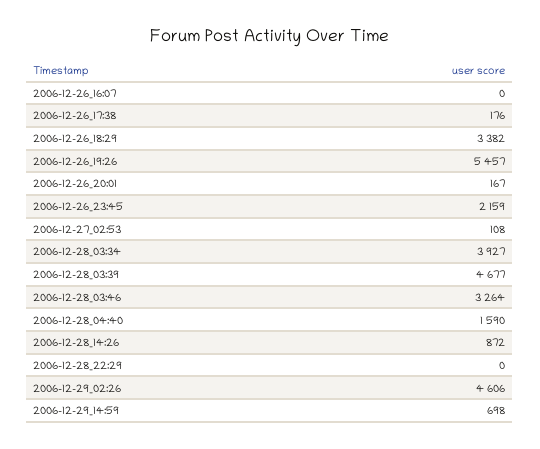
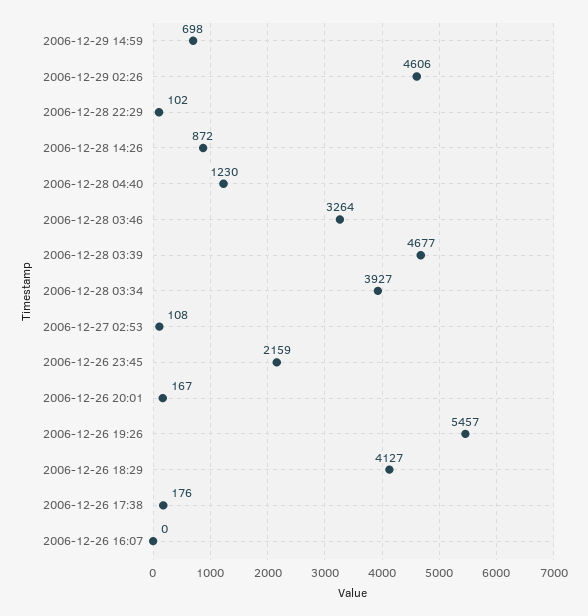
  {
    "2006-12-26_16:07": 0,
    "2006-12-26_17:38": 176,
-   "2006-12-26_18:29": 3382,
+   "2006-12-26_18:29": 4127,
    "2006-12-26_19:26": 5457,
    "2006-12-26_20:01": 167,
    "2006-12-26_23:45": 2159,
    "2006-12-27_02:53": 108,
    "2006-12-28_03:34": 3927,
    "2006-12-28_03:39": 4677,
    "2006-12-28_03:46": 3264,
-   "2006-12-28_04:40": 1590,
+   "2006-12-28_04:40": 1230,
    "2006-12-28_14:26": 872,
-   "2006-12-28_22:29": 0,
+   "2006-12-28_22:29": 102,
    "2006-12-29_02:26": 4606,
    "2006-12-29_14:59": 698
  }

